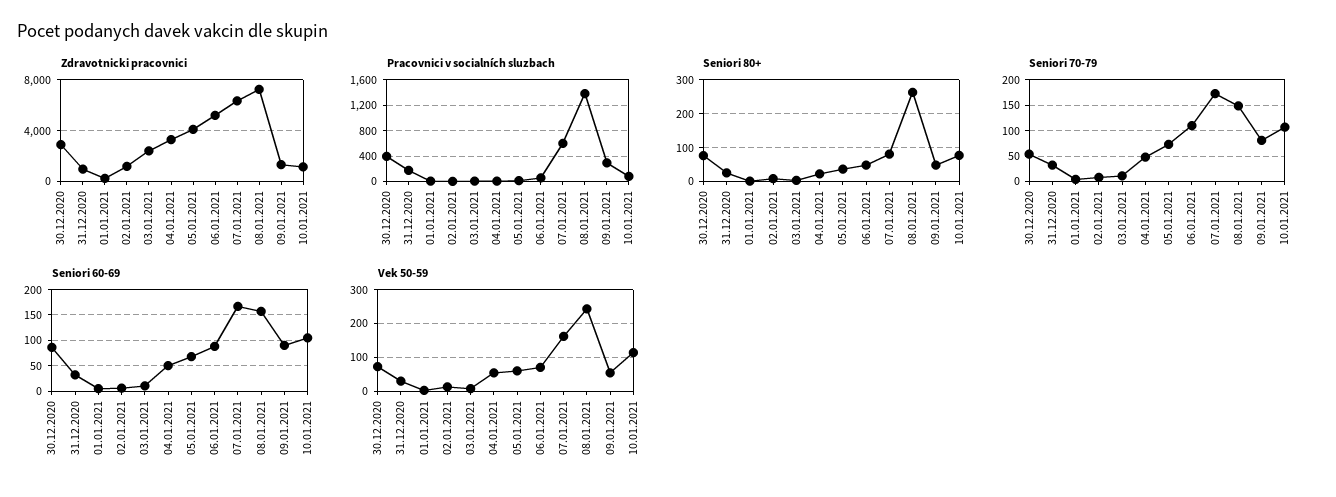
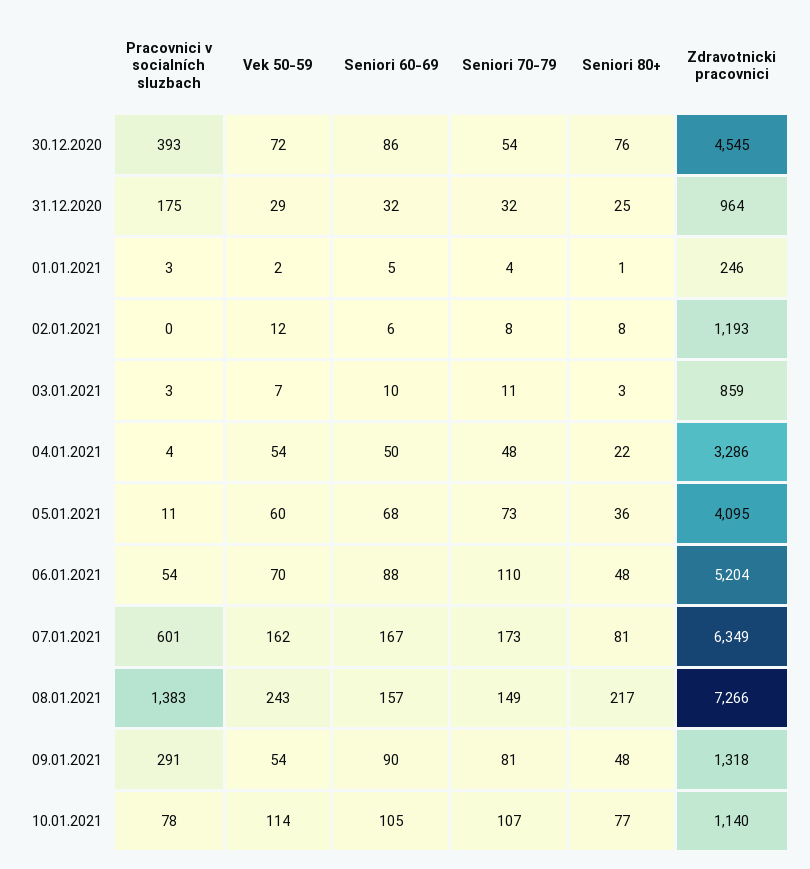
  {
    "Zdravotnicki pracovnici": {
-     "30.12.2020": 3000,
+     "30.12.2020": 4545,
      "31.12.2020": 964,
      "01.01.2021": 246,
      "02.01.2021": 1193,
-     "03.01.2021": 2500,
+     "03.01.2021": 859,
      "04.01.2021": 3286,
      "05.01.2021": 4095,
      "06.01.2021": 5204,
      "07.01.2021": 6349,
      "08.01.2021": 7266,
      "09.01.2021": 1318,
      "10.01.2021": 1140
    },
    "Pracovnici v socialních sluzbach": {
      "30.12.2020": 393,
      "31.12.2020": 175,
      "01.01.2021": 3,
      "02.01.2021": 0,
      "03.01.2021": 3,
      "04.01.2021": 4,
      "05.01.2021": 11,
      "06.01.2021": 54,
      "07.01.2021": 601,
      "08.01.2021": 1383,
      "09.01.2021": 291,
      "10.01.2021": 78
    },
    "Seniori 80+": {
      "30.12.2020": 76,
      "31.12.2020": 25,
      "01.01.2021": 1,
      "02.01.2021": 8,
      "03.01.2021": 3,
      "04.01.2021": 22,
      "05.01.2021": 36,
      "06.01.2021": 48,
      "07.01.2021": 81,
-     "08.01.2021": 260,
+     "08.01.2021": 217,
      "09.01.2021": 48,
      "10.01.2021": 77
    },
    "Seniori 70-79": {
      "30.12.2020": 54,
      "31.12.2020": 32,
      "01.01.2021": 4,
      "02.01.2021": 8,
      "03.01.2021": 11,
      "04.01.2021": 48,
      "05.01.2021": 73,
      "06.01.2021": 110,
      "07.01.2021": 173,
      "08.01.2021": 149,
      "09.01.2021": 81,
      "10.01.2021": 107
    },
    "Seniori 60-69": {
      "30.12.2020": 86,
      "31.12.2020": 32,
      "01.01.2021": 5,
      "02.01.2021": 6,
      "03.01.2021": 10,
      "04.01.2021": 50,
      "05.01.2021": 68,
      "06.01.2021": 88,
      "07.01.2021": 167,
      "08.01.2021": 157,
      "09.01.2021": 90,
      "10.01.2021": 105
    },
    "Vek 50-59": {
      "30.12.2020": 72,
      "31.12.2020": 29,
      "01.01.2021": 2,
      "02.01.2021": 12,
      "03.01.2021": 7,
      "04.01.2021": 54,
      "05.01.2021": 60,
      "06.01.2021": 70,
      "07.01.2021": 162,
      "08.01.2021": 243,
      "09.01.2021": 54,
      "10.01.2021": 114
    }
  }

